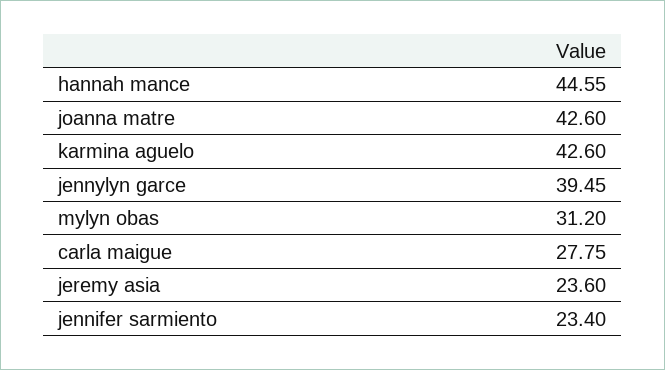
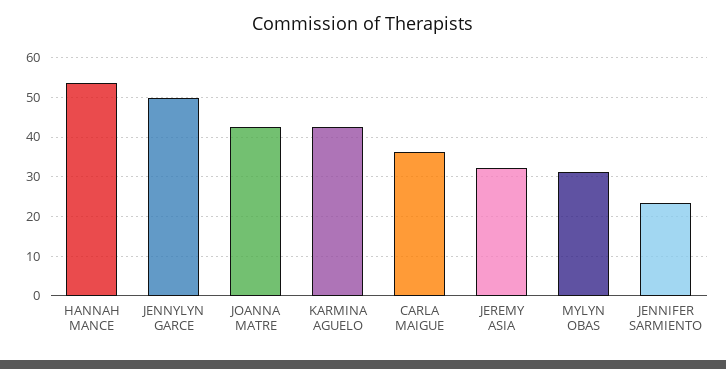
  {
-   "hannah mance": 44.55,
+   "hannah mance": 54,
    "joanna matre": 42.6,
    "karmina aguelo": 42.6,
-   "jennylyn garce": 39.45,
+   "jennylyn garce": 50,
    "mylyn obas": 31.2,
-   "carla maigue": 27.75,
+   "carla maigue": 36,
-   "jeremy asia": 23.6,
+   "jeremy asia": 32,
    "jennifer sarmiento": 23.4
  }

